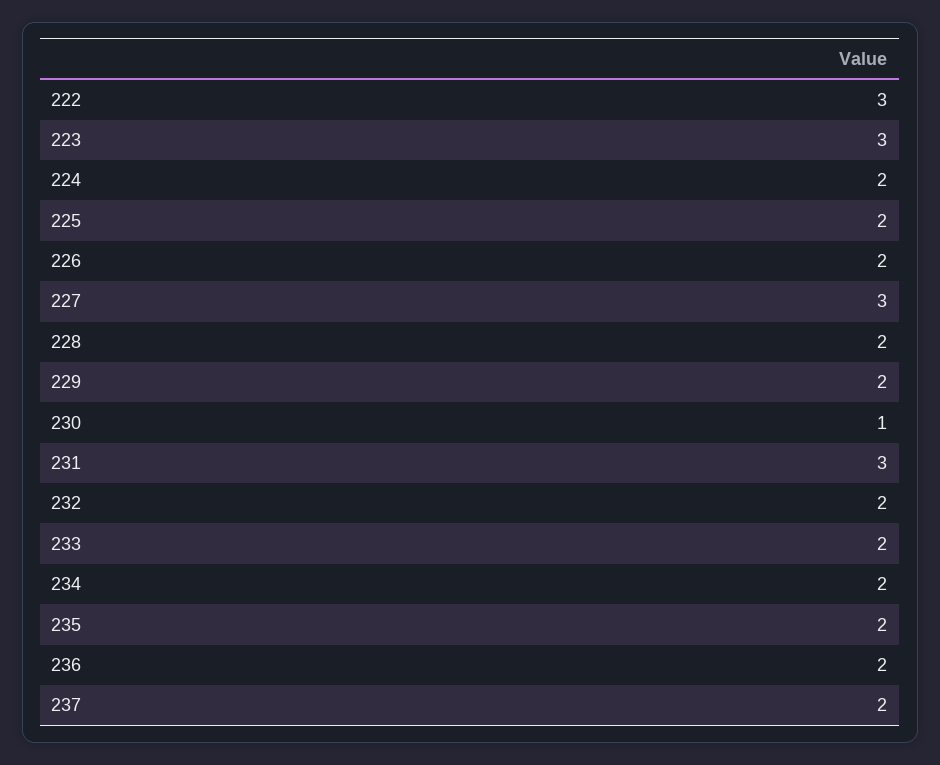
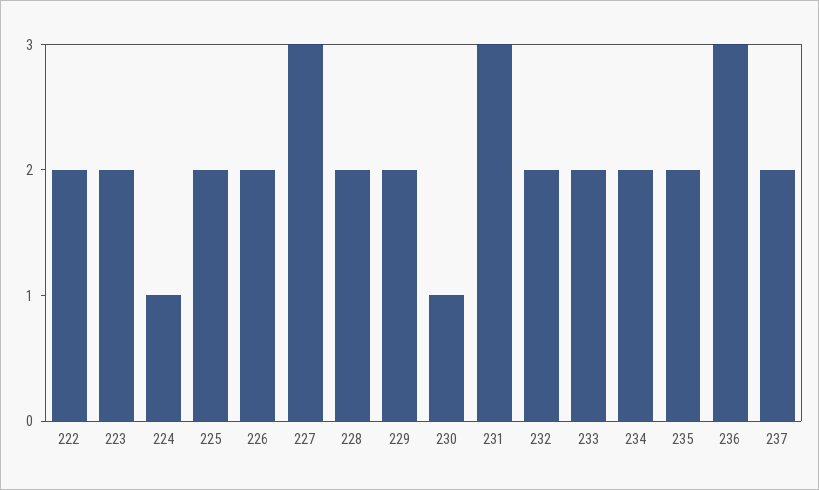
  {
-   "222": 3,
+   "222": 2,
-   "223": 3,
+   "223": 2,
-   "224": 2,
+   "224": 1,
    "225": 2,
    "226": 2,
    "227": 3,
    "228": 2,
    "229": 2,
    "230": 1,
    "231": 3,
    "232": 2,
    "233": 2,
    "234": 2,
    "235": 2,
-   "236": 2,
+   "236": 3,
    "237": 2
  }

